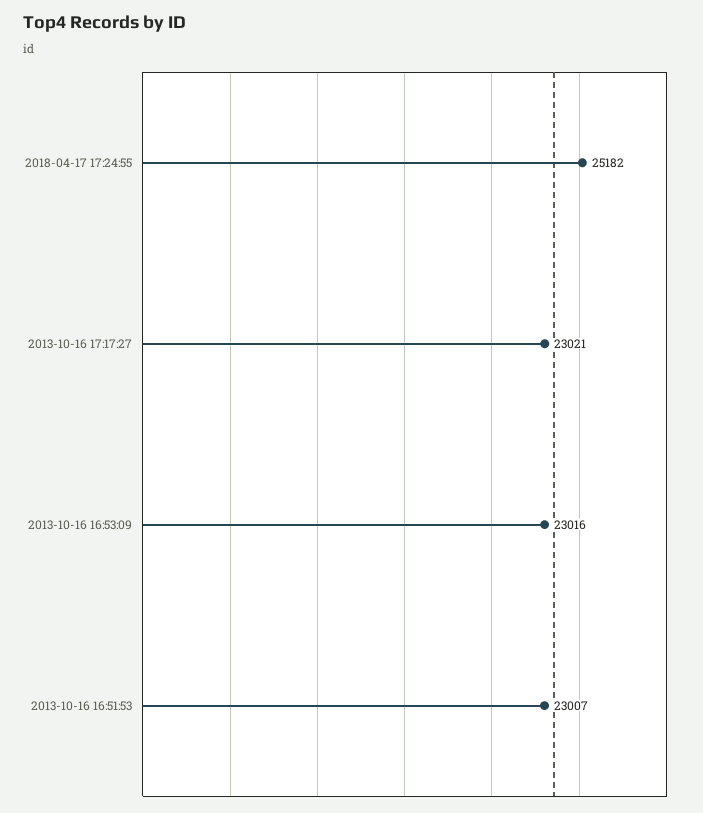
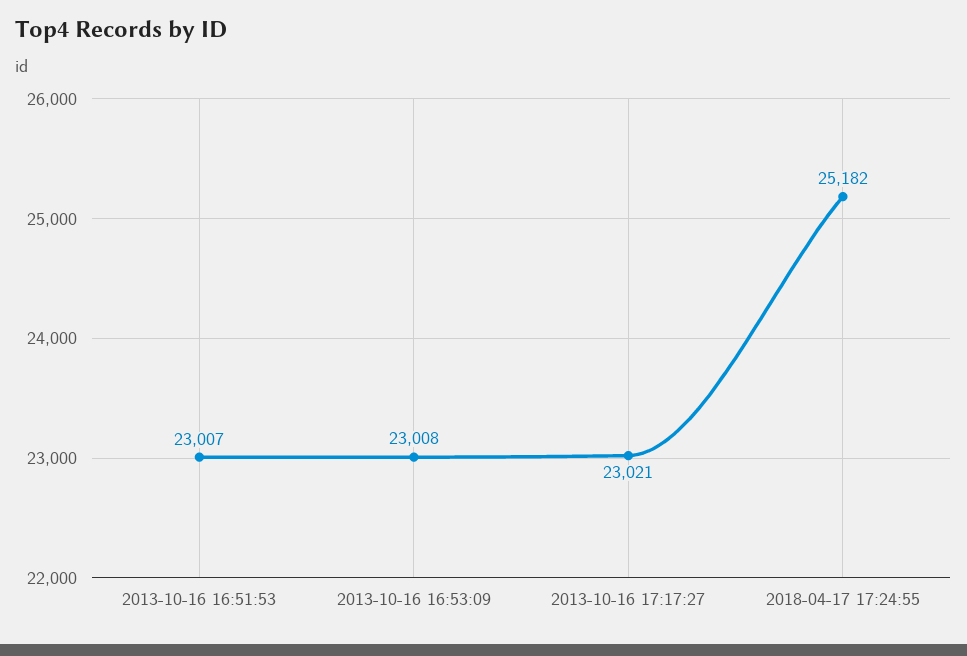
  {
    "2018-04-17 17:24:55": 25182,
    "2013-10-16 17:17:27": 23021,
-   "2013-10-16 16:53:09": 23016,
+   "2013-10-16 16:53:09": 23008,
    "2013-10-16 16:51:53": 23007
  }

